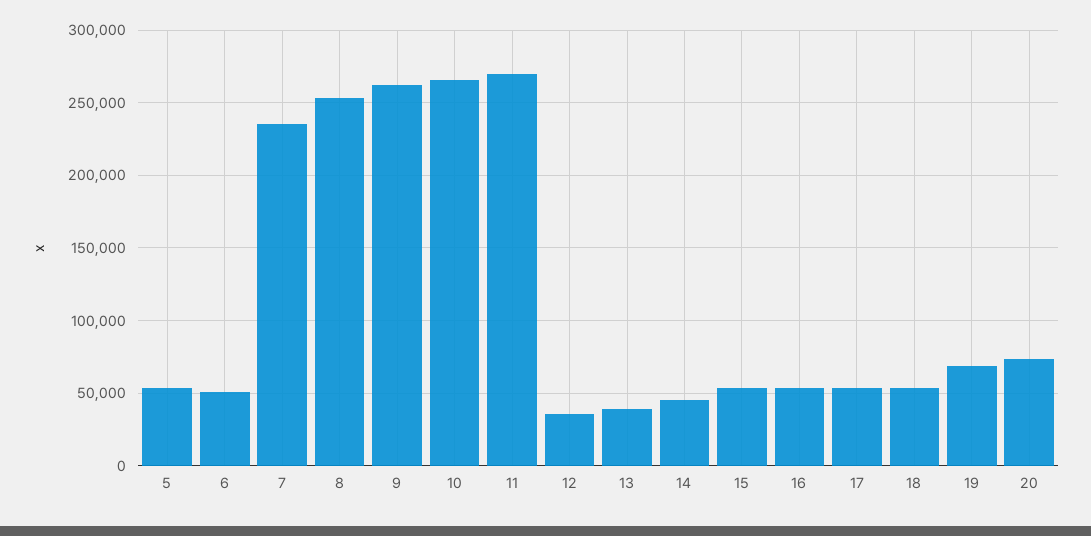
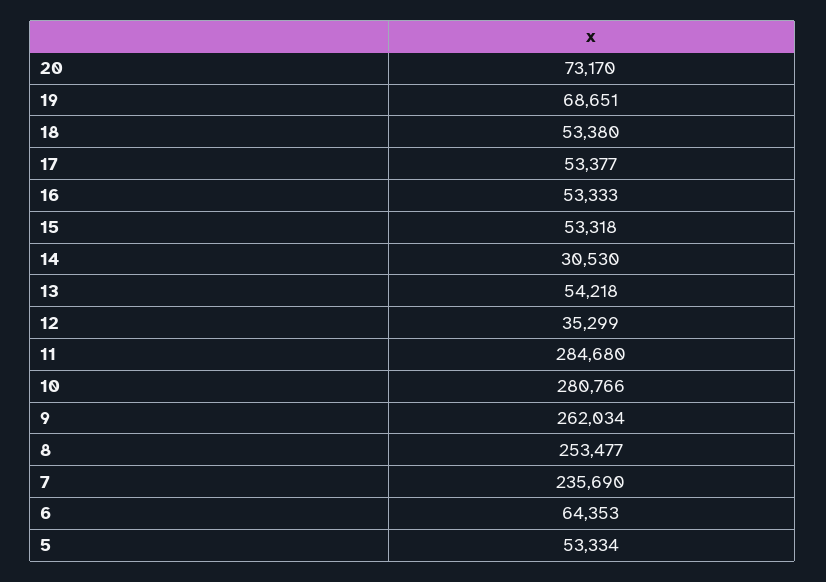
  {
    "5": 53334,
-   "6": 50000,
+   "6": 64353,
    "7": 235690,
    "8": 253477,
    "9": 262034,
-   "10": 265000,
+   "10": 280766,
-   "11": 270000,
+   "11": 284680,
    "12": 35299,
-   "13": 40000,
+   "13": 54218,
-   "14": 45000,
+   "14": 30530,
    "15": 53318,
    "16": 53333,
    "17": 53377,
    "18": 53380,
    "19": 68651,
    "20": 73170
  }

